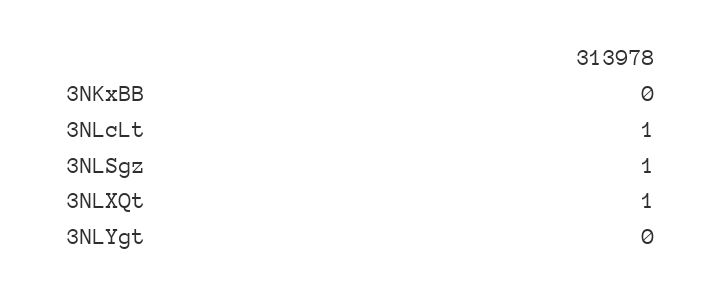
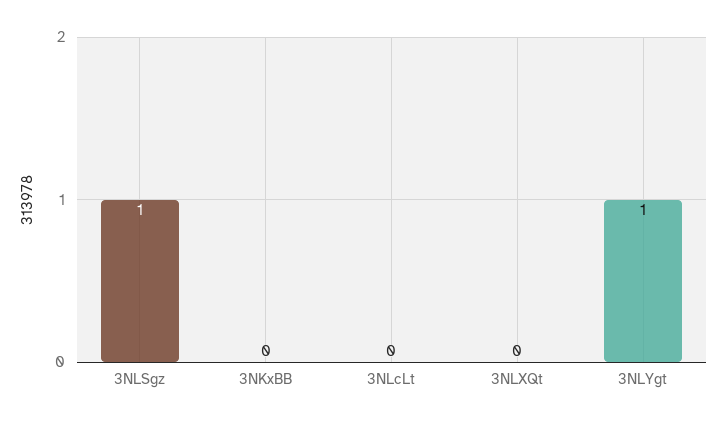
  {
    "3NKxBB": 0,
-   "3NLcLt": 1,
+   "3NLcLt": 0,
    "3NLSgz": 1,
-   "3NLXQt": 1,
+   "3NLXQt": 0,
-   "3NLYgt": 0
+   "3NLYgt": 1
  }

